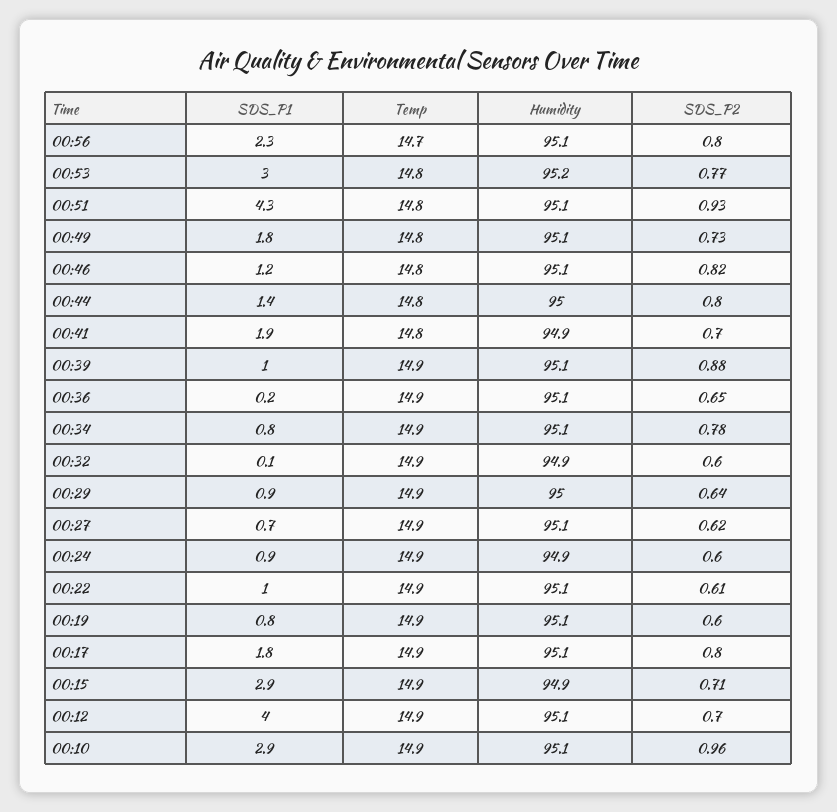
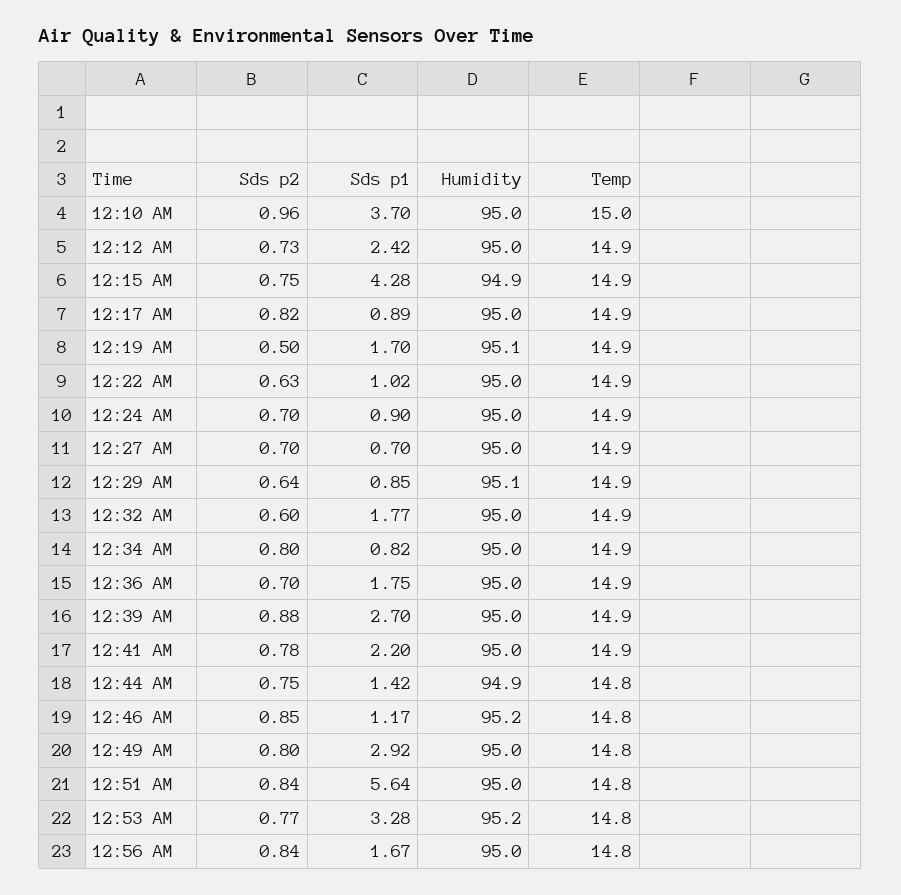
  {
    "SDS_P1": {
-     "00:56": 2.3,
+     "00:56": 1.67,
-     "00:53": 3,
+     "00:53": 3.28,
-     "00:51": 4.3,
+     "00:51": 5.64,
-     "00:49": 1.8,
+     "00:49": 2.92,
      "00:46": 1.17,
      "00:44": 1.42,
-     "00:41": 1.9,
+     "00:41": 2.2,
-     "00:39": 1,
+     "00:39": 2.7,
-     "00:36": 0.2,
+     "00:36": 1.75,
      "00:34": 0.82,
-     "00:32": 0.1,
+     "00:32": 1.77,
      "00:29": 0.85,
      "00:27": 0.7,
      "00:24": 0.9,
      "00:22": 1.02,
-     "00:19": 0.8,
+     "00:19": 1.7,
-     "00:17": 1.8,
+     "00:17": 0.89,
-     "00:15": 2.9,
+     "00:15": 4.28,
-     "00:12": 4,
+     "00:12": 2.42,
-     "00:10": 2.9
+     "00:10": 3.7
    },
    "Temp": {
-     "00:56": 14.7,
+     "00:56": 14.8,
      "00:53": 14.8,
      "00:51": 14.8,
      "00:49": 14.8,
      "00:46": 14.8,
      "00:44": 14.8,
-     "00:41": 14.8,
+     "00:41": 14.9,
      "00:39": 14.9,
      "00:36": 14.9,
      "00:34": 14.9,
      "00:32": 14.9,
      "00:29": 14.9,
      "00:27": 14.9,
      "00:24": 14.9,
      "00:22": 14.9,
      "00:19": 14.9,
      "00:17": 14.9,
      "00:15": 14.9,
      "00:12": 14.9,
-     "00:10": 14.9
+     "00:10": 15
    },
    "Humidity": {
-     "00:56": 95.1,
+     "00:56": 95,
      "00:53": 95.2,
-     "00:51": 95.1,
+     "00:51": 95,
-     "00:49": 95.1,
+     "00:49": 95,
-     "00:46": 95.1,
+     "00:46": 95.2,
-     "00:44": 95,
+     "00:44": 94.9,
-     "00:41": 94.9,
+     "00:41": 95,
-     "00:39": 95.1,
+     "00:39": 95,
-     "00:36": 95.1,
+     "00:36": 95,
-     "00:34": 95.1,
+     "00:34": 95,
-     "00:32": 94.9,
+     "00:32": 95,
-     "00:29": 95,
+     "00:29": 95.1,
-     "00:27": 95.1,
+     "00:27": 95,
-     "00:24": 94.9,
+     "00:24": 95,
-     "00:22": 95.1,
+     "00:22": 95,
      "00:19": 95.1,
-     "00:17": 95.1,
+     "00:17": 95,
      "00:15": 94.9,
-     "00:12": 95.1,
+     "00:12": 95,
-     "00:10": 95.1
+     "00:10": 95
    },
    "SDS_P2": {
-     "00:56": 0.8,
+     "00:56": 0.84,
      "00:53": 0.77,
-     "00:51": 0.93,
+     "00:51": 0.84,
-     "00:49": 0.73,
+     "00:49": 0.8,
-     "00:46": 0.82,
+     "00:46": 0.85,
-     "00:44": 0.8,
+     "00:44": 0.75,
-     "00:41": 0.7,
+     "00:41": 0.78,
      "00:39": 0.88,
-     "00:36": 0.65,
+     "00:36": 0.7,
-     "00:34": 0.78,
+     "00:34": 0.8,
      "00:32": 0.6,
      "00:29": 0.64,
-     "00:27": 0.62,
+     "00:27": 0.7,
-     "00:24": 0.6,
+     "00:24": 0.7,
-     "00:22": 0.61,
+     "00:22": 0.63,
-     "00:19": 0.6,
+     "00:19": 0.5,
-     "00:17": 0.8,
+     "00:17": 0.82,
-     "00:15": 0.71,
+     "00:15": 0.75,
-     "00:12": 0.7,
+     "00:12": 0.73,
      "00:10": 0.96
    }
  }

